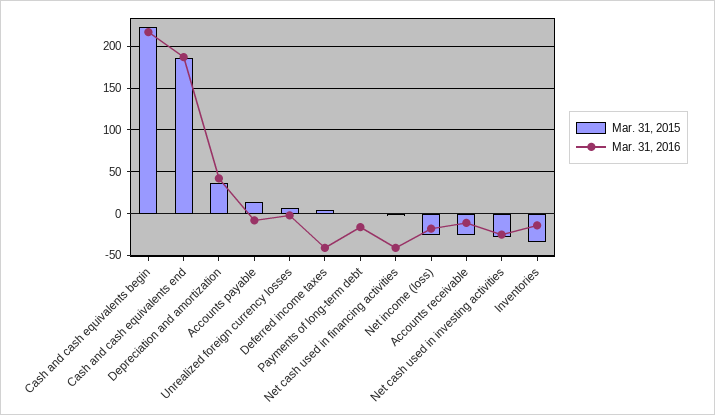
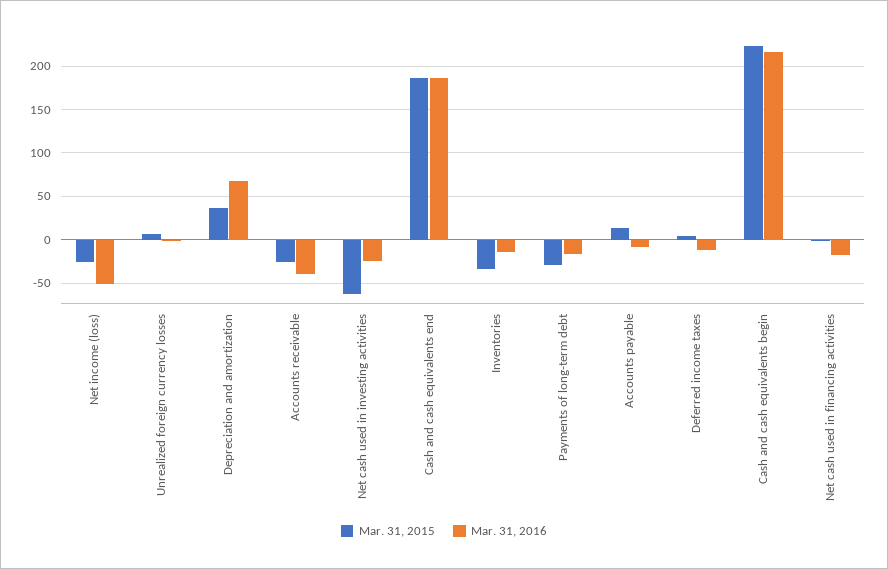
  {
    "Mar. 31, 2015": {
      "Cash and cash equivalents begin": 220,
      "Cash and cash equivalents end": 190,
      "Depreciation and amortization": 40,
      "Accounts payable": 10,
      "Unrealized foreign currency losses": 10,
      "Deferred income taxes": 0,
-     "Payments of long-term debt": 0,
+     "Payments of long-term debt": -30,
      "Net cash used in financing activities": 0,
      "Net income (loss)": -30,
      "Accounts receivable": -30,
-     "Net cash used in investing activities": -30,
+     "Net cash used in investing activities": -60,
      "Inventories": -30
    },
    "Mar. 31, 2016": {
      "Cash and cash equivalents begin": 220,
      "Cash and cash equivalents end": 190,
-     "Depreciation and amortization": 40,
+     "Depreciation and amortization": 70,
      "Accounts payable": -10,
      "Unrealized foreign currency losses": 0,
-     "Deferred income taxes": -40,
+     "Deferred income taxes": -10,
      "Payments of long-term debt": -20,
-     "Net cash used in financing activities": -40,
+     "Net cash used in financing activities": -20,
-     "Net income (loss)": -20,
+     "Net income (loss)": -50,
-     "Accounts receivable": -10,
+     "Accounts receivable": -40,
      "Net cash used in investing activities": -30,
      "Inventories": -10
    }
  }

